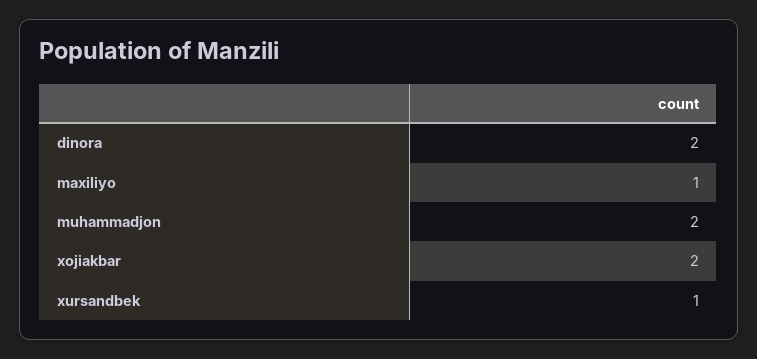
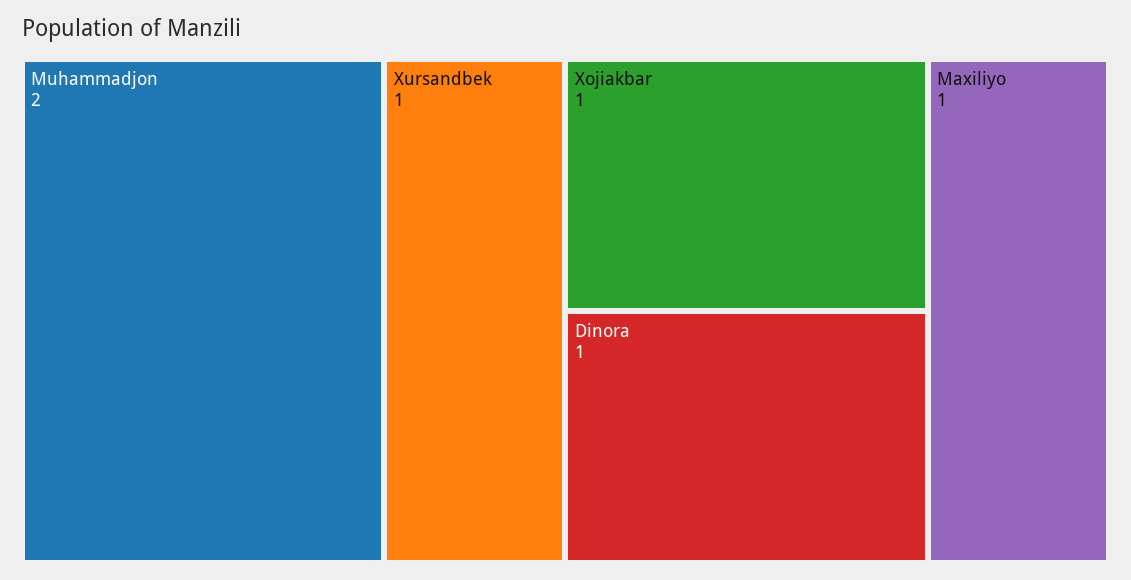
  {
-   "dinora": 2,
+   "dinora": 1,
    "maxiliyo": 1,
    "muhammadjon": 2,
-   "xojiakbar": 2,
+   "xojiakbar": 1,
    "xursandbek": 1
  }

